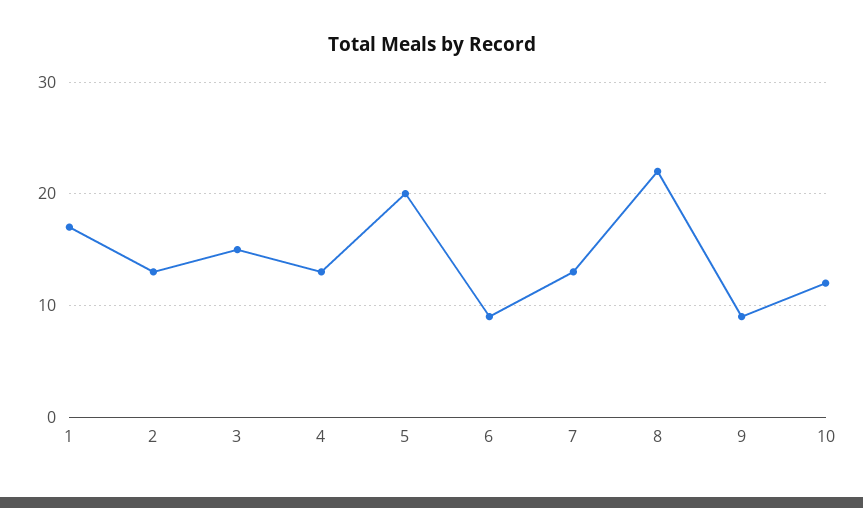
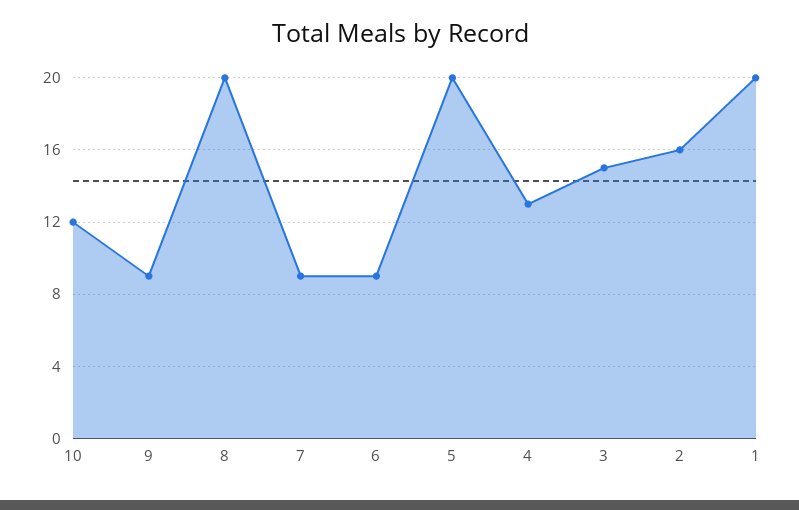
  {
-   "1": 17,
+   "1": 20,
-   "2": 13,
+   "2": 16,
    "3": 15,
    "4": 13,
    "5": 20,
    "6": 9,
-   "7": 13,
+   "7": 9,
-   "8": 22,
+   "8": 20,
    "9": 9,
    "10": 12
  }

